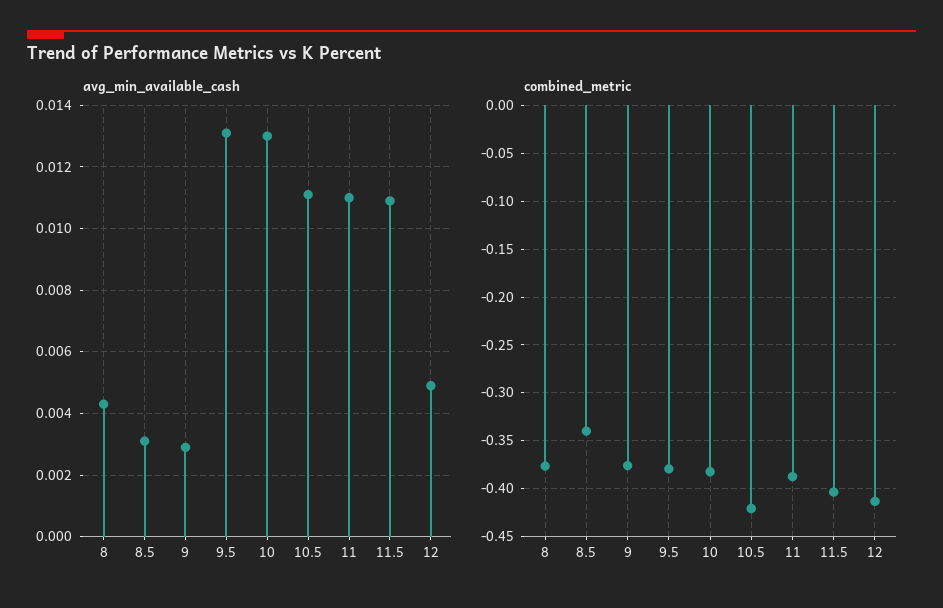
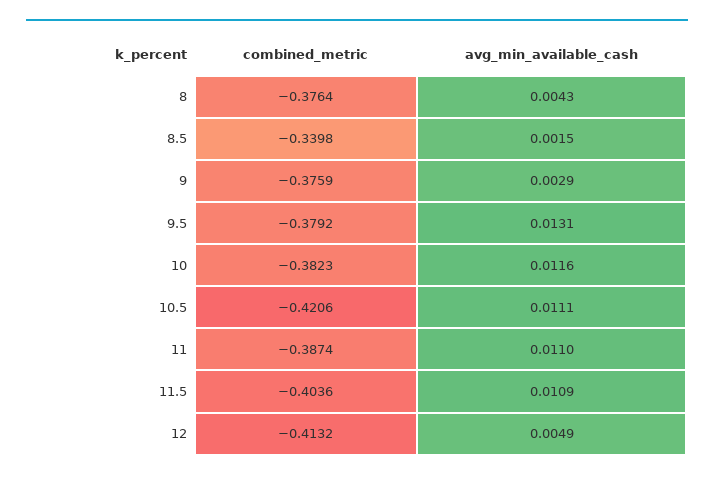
  {
    "avg_min_available_cash": {
      "8": 0.0043,
-     "8.5": 0.003,
+     "8.5": 0.0015,
      "9": 0.0029,
      "9.5": 0.0131,
-     "10": 0.013,
+     "10": 0.0116,
      "10.5": 0.0111,
      "11": 0.011,
      "11.5": 0.0109,
      "12": 0.0049
    },
    "combined_metric": {
      "8": -0.3764,
      "8.5": -0.3398,
      "9": -0.3759,
      "9.5": -0.3792,
      "10": -0.3823,
      "10.5": -0.4206,
      "11": -0.3874,
      "11.5": -0.4036,
      "12": -0.4132
    }
  }

